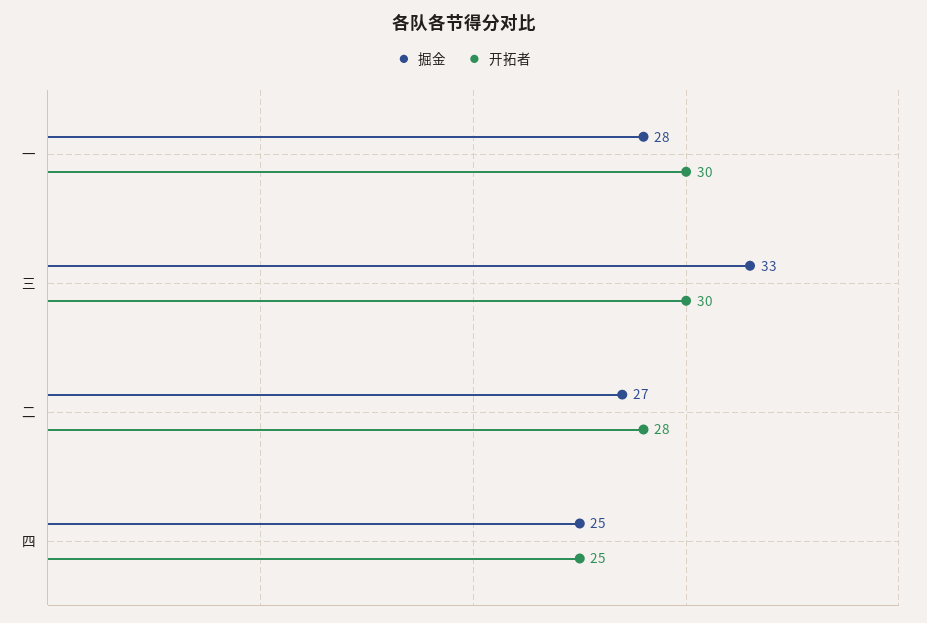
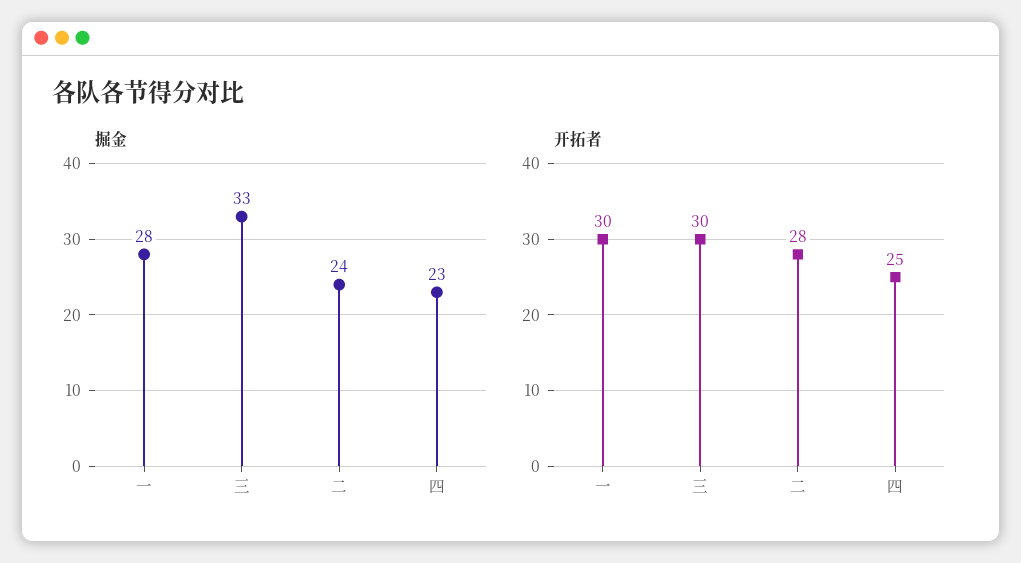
  {
    "掘金": {
      "一": 28,
      "三": 33,
-     "二": 27,
+     "二": 24,
-     "四": 25
+     "四": 23
    },
    "开拓者": {
      "一": 30,
      "三": 30,
      "二": 28,
      "四": 25
    }
  }

